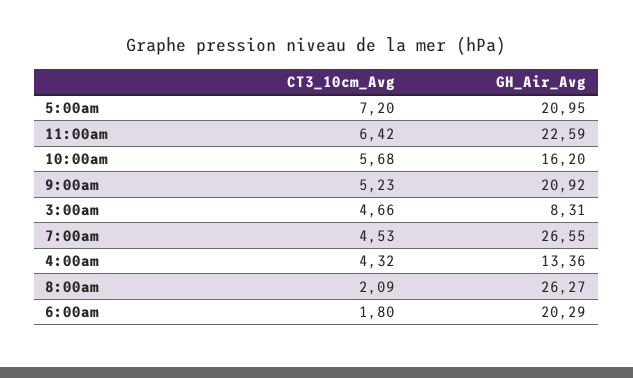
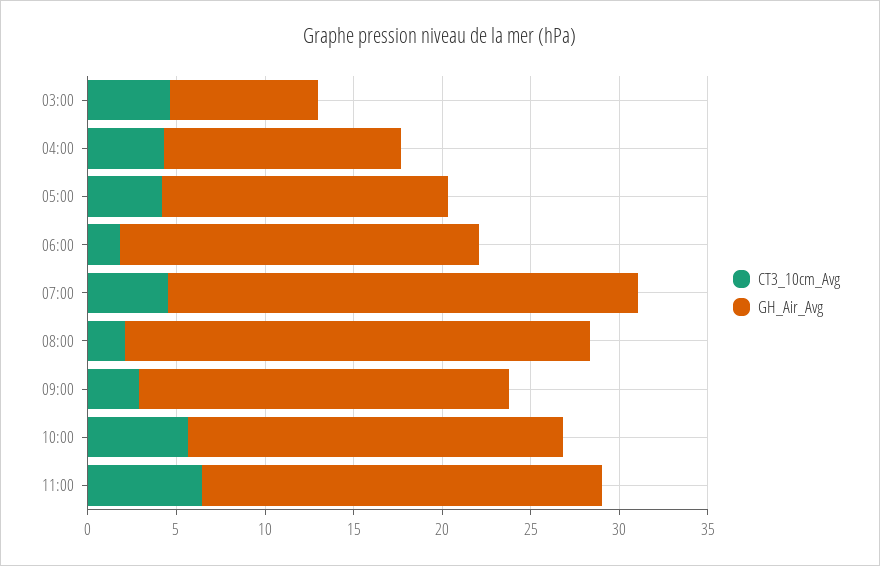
  {
    "CT3_10cm_Avg": {
-     "5:00am": 7.2,
+     "5:00am": 4,
      "11:00am": 6.42,
      "10:00am": 5.68,
-     "9:00am": 5.23,
+     "9:00am": 3,
      "3:00am": 4.66,
      "7:00am": 4.53,
      "4:00am": 4.32,
      "8:00am": 2.09,
      "6:00am": 1.8
    },
    "GH_Air_Avg": {
-     "5:00am": 20.95,
+     "5:00am": 16,
      "11:00am": 22.59,
-     "10:00am": 16.2,
+     "10:00am": 21,
      "9:00am": 20.92,
      "3:00am": 8.31,
      "7:00am": 26.55,
      "4:00am": 13.36,
      "8:00am": 26.27,
      "6:00am": 20.29
    }
  }

